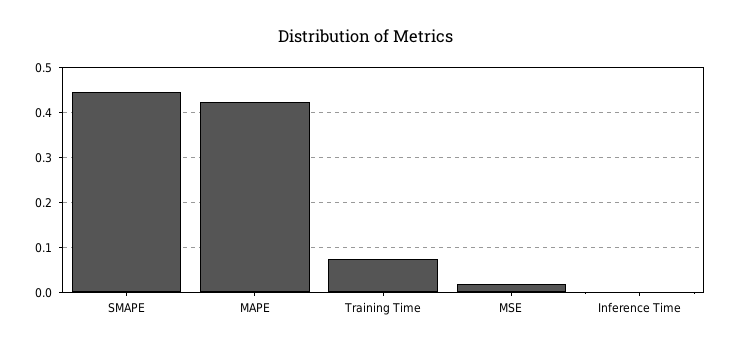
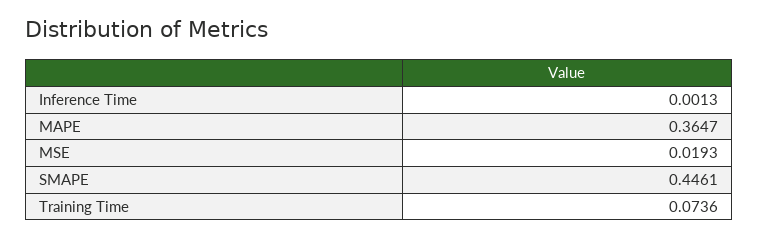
  {
    "SMAPE": 0.4461,
-   "MAPE": 0.42,
+   "MAPE": 0.3647,
    "Training Time": 0.0736,
    "MSE": 0.0193,
    "Inference Time": 0.0013
  }

